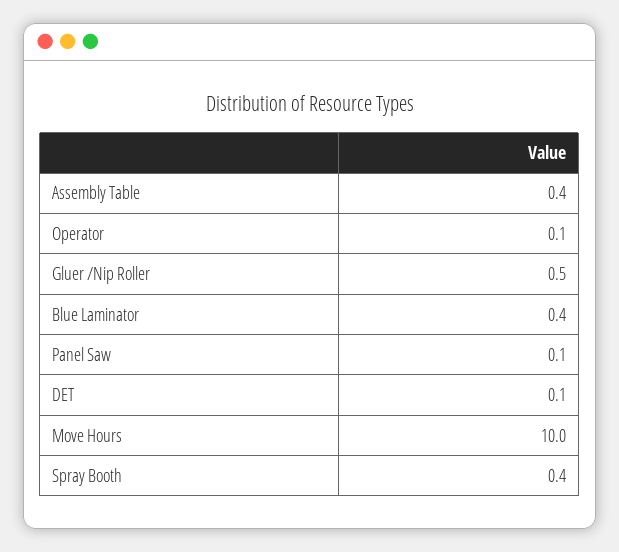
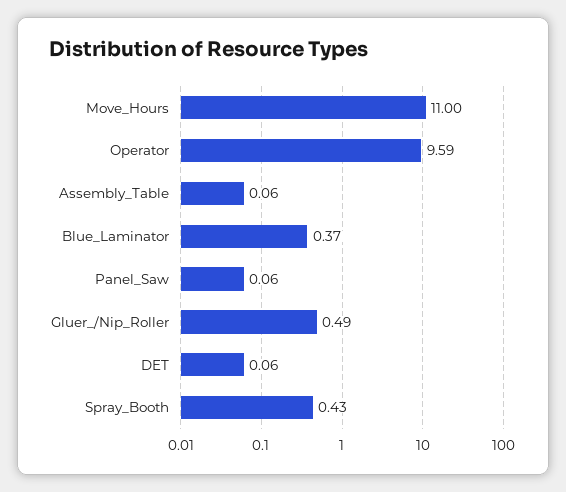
  {
-   "Assembly Table": 0.4,
+   "Assembly Table": 0.06,
-   "Operator": 0.1,
+   "Operator": 9.59,
    "Gluer /Nip Roller": 0.49,
    "Blue Laminator": 0.37,
    "Panel Saw": 0.06,
    "DET": 0.06,
-   "Move Hours": 10,
+   "Move Hours": 11,
    "Spray Booth": 0.43
  }

